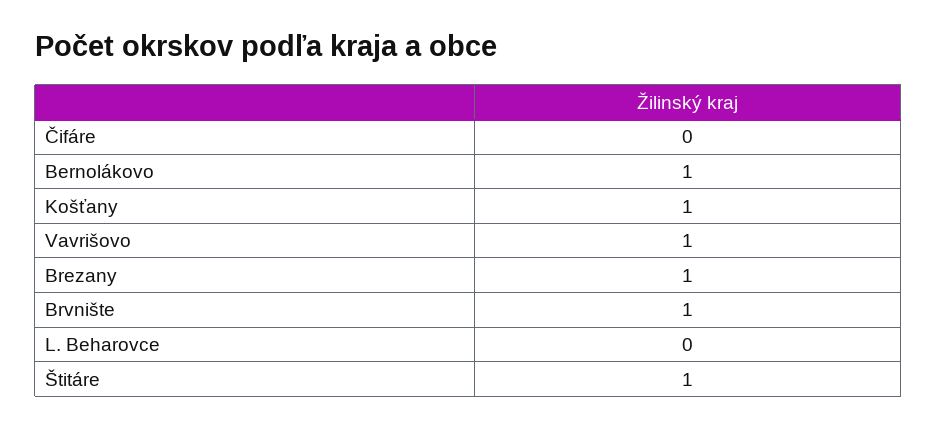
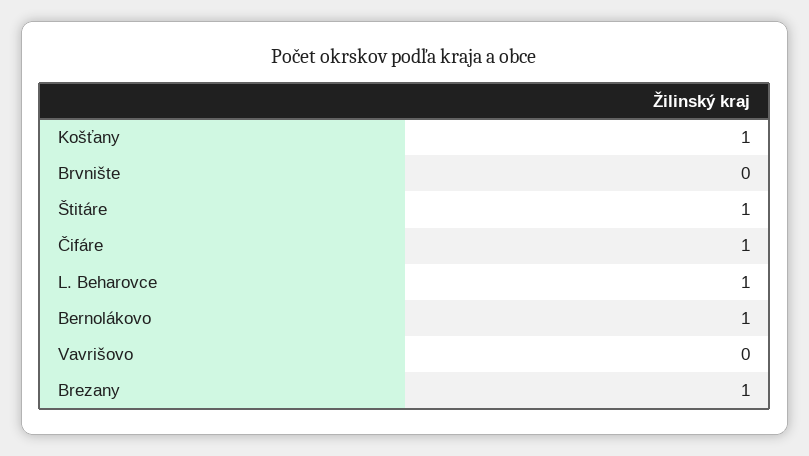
  {
-   "Čifáre": 0,
+   "Čifáre": 1,
    "Bernolákovo": 1,
    "Košťany": 1,
-   "Vavrišovo": 1,
+   "Vavrišovo": 0,
    "Brezany": 1,
-   "Brvnište": 1,
+   "Brvnište": 0,
-   "L. Beharovce": 0,
+   "L. Beharovce": 1,
    "Štitáre": 1
  }

